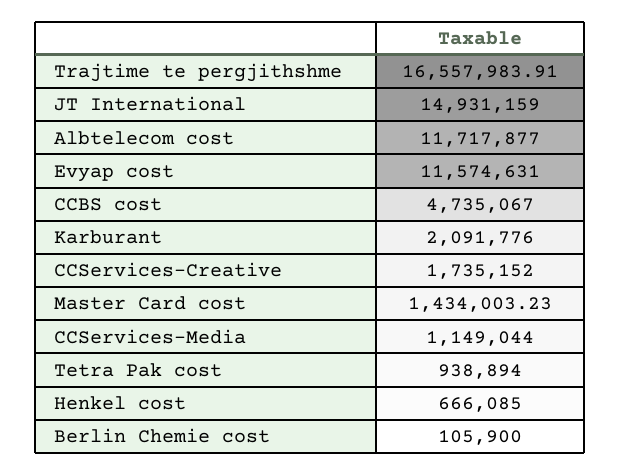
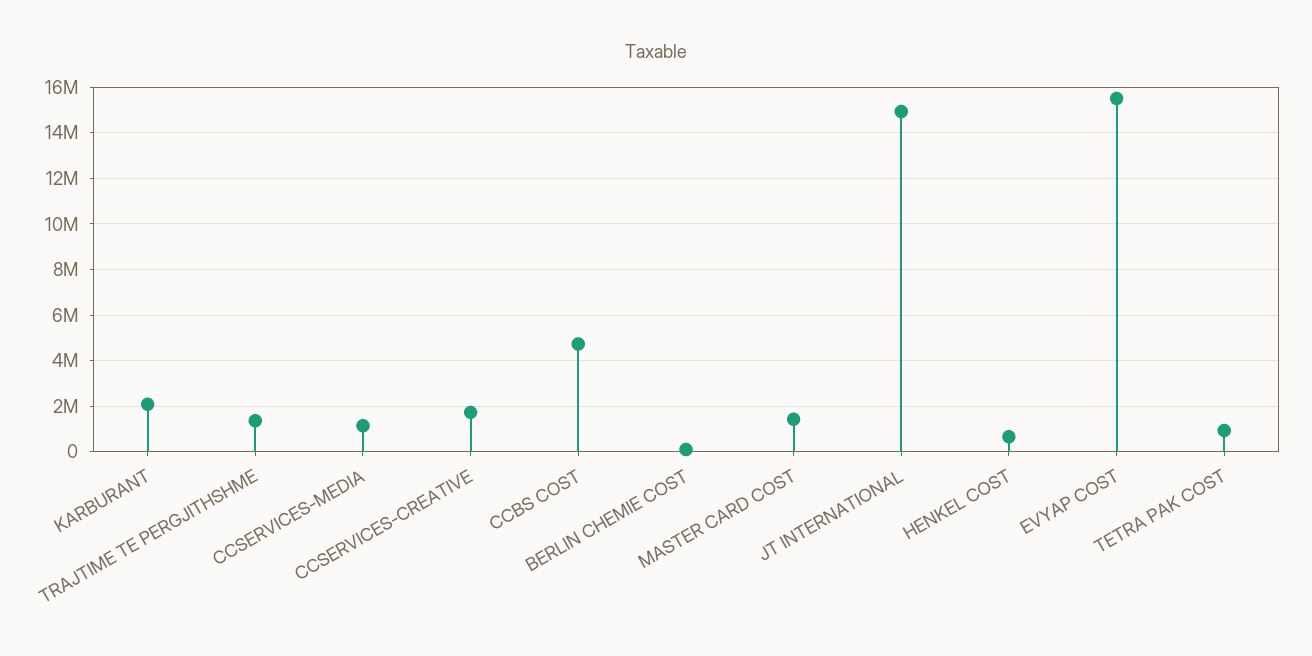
  {
-   "Trajtime te pergjithshme": 16557983.91,
+   "Trajtime te pergjithshme": 1500000,
    "JT International": 14931159,
-   "Albtelecom cost": 11717877,
-   "Evyap cost": 11574631,
+   "Evyap cost": 15500000,
    "CCBS cost": 4735067,
    "Karburant": 2091776,
    "CCServices-Creative": 1735152,
    "Master Card cost": 1434003.23,
    "CCServices-Media": 1149044,
    "Tetra Pak cost": 938894,
    "Henkel cost": 666085,
    "Berlin Chemie cost": 105900
  }

